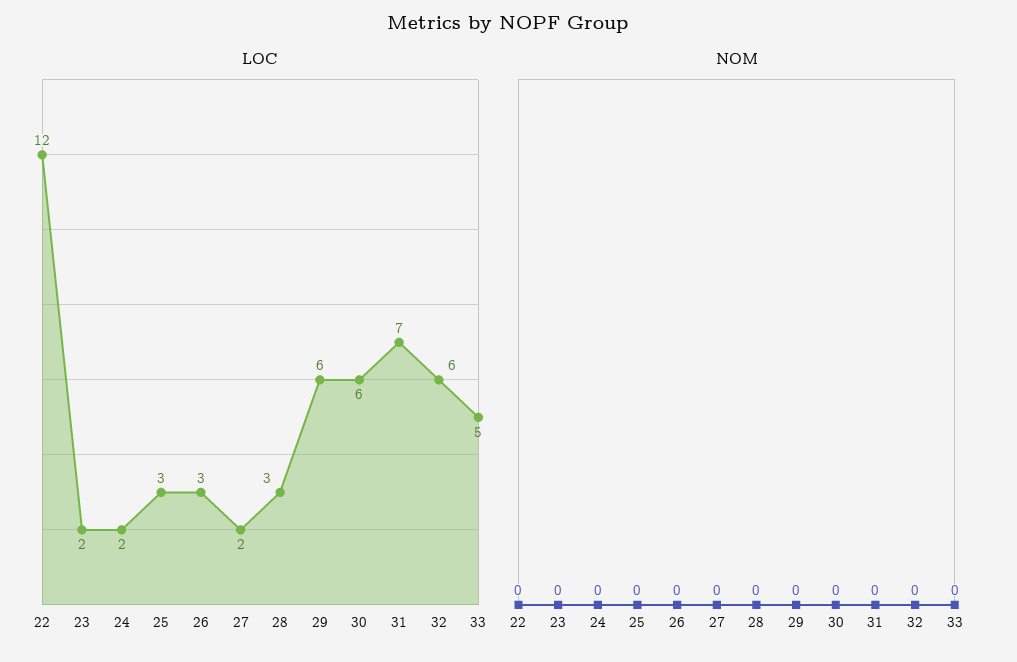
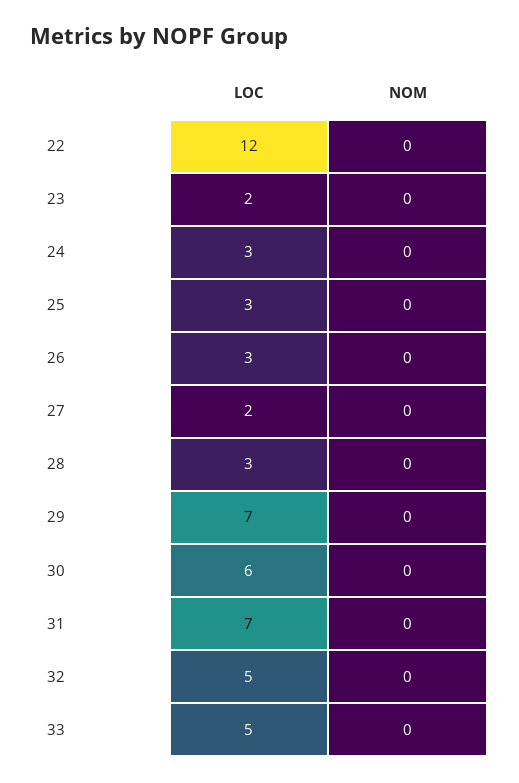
  {
    "LOC": {
      "22": 12,
      "23": 2,
-     "24": 2,
+     "24": 3,
      "25": 3,
      "26": 3,
      "27": 2,
      "28": 3,
-     "29": 6,
+     "29": 7,
      "30": 6,
      "31": 7,
-     "32": 6,
+     "32": 5,
      "33": 5
    },
    "NOM": {
      "22": 0,
      "23": 0,
      "24": 0,
      "25": 0,
      "26": 0,
      "27": 0,
      "28": 0,
      "29": 0,
      "30": 0,
      "31": 0,
      "32": 0,
      "33": 0
    }
  }

